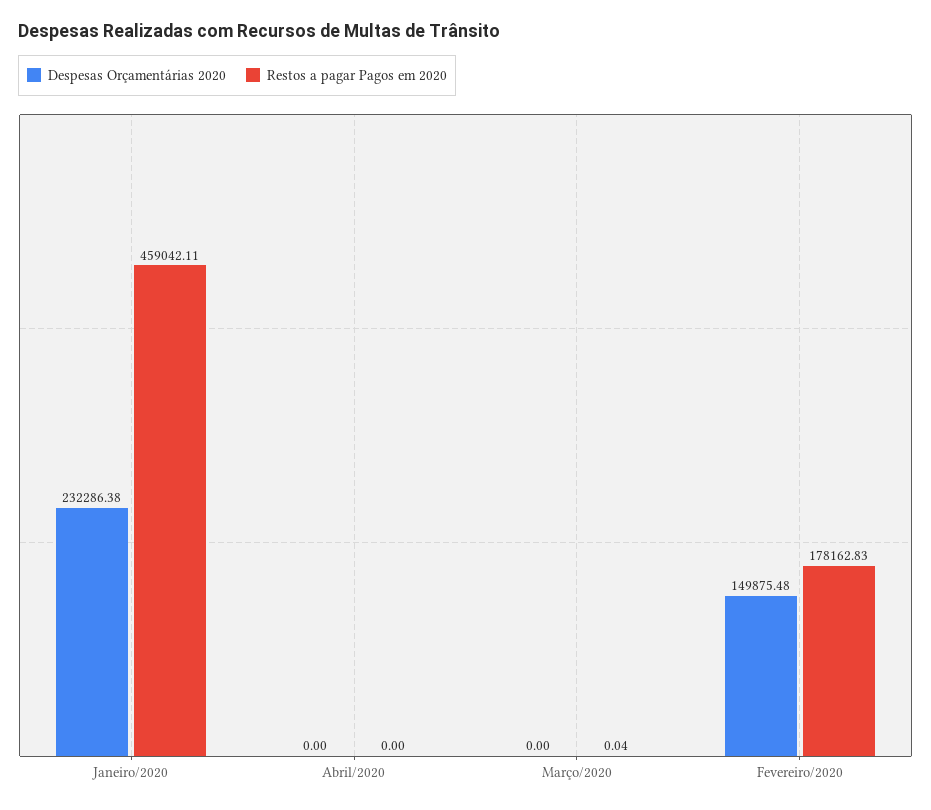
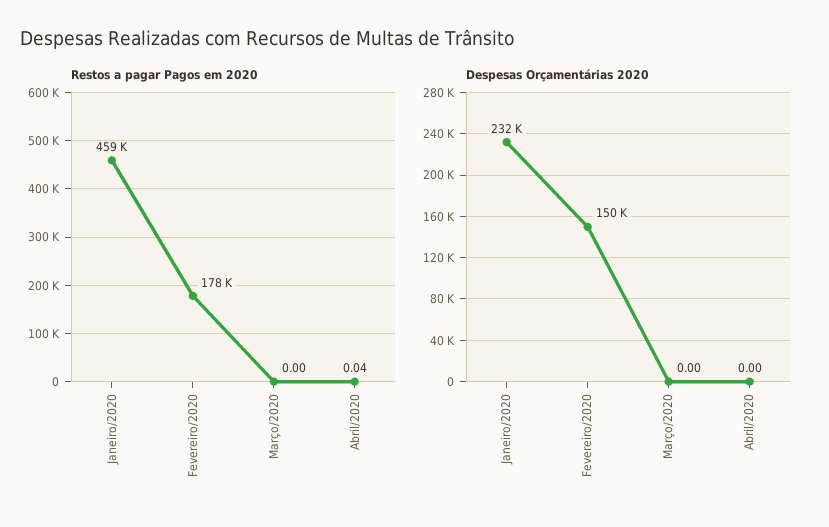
  {
    "Despesas Orçamentárias 2020": {
      "Janeiro/2020": 232286.38,
      "Abril/2020": 0,
      "Março/2020": 0,
      "Fevereiro/2020": 149875.48
    },
    "Restos a pagar Pagos em 2020": {
      "Janeiro/2020": 459042.11,
-     "Abril/2020": 0,
+     "Abril/2020": 0.04,
-     "Março/2020": 0.04,
+     "Março/2020": 0,
      "Fevereiro/2020": 178162.83
    }
  }

